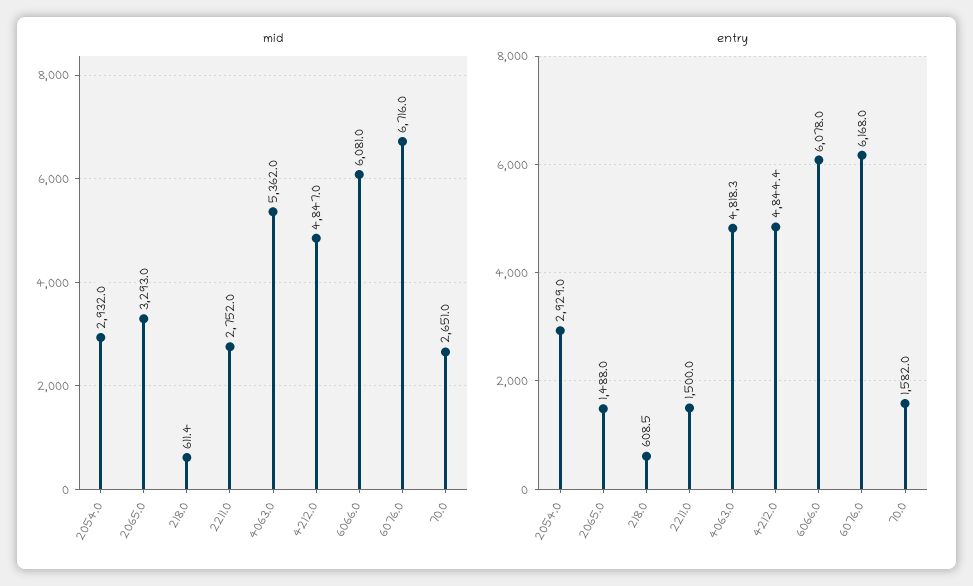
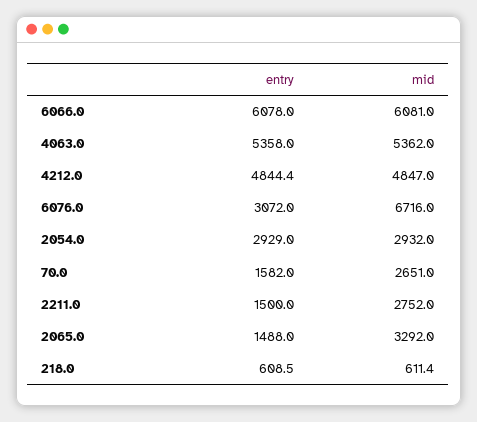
  {
    "mid": {
      "2054.0": 2932,
-     "2065.0": 3293,
+     "2065.0": 3292,
      "218.0": 611.4,
      "2211.0": 2752,
      "4063.0": 5362,
      "4212.0": 4847,
      "6066.0": 6081,
      "6076.0": 6716,
      "70.0": 2651
    },
    "entry": {
      "2054.0": 2929,
      "2065.0": 1488,
      "218.0": 608.5,
      "2211.0": 1500,
-     "4063.0": 4818.3,
+     "4063.0": 5358,
      "4212.0": 4844.4,
      "6066.0": 6078,
-     "6076.0": 6168,
+     "6076.0": 3072,
      "70.0": 1582
    }
  }

